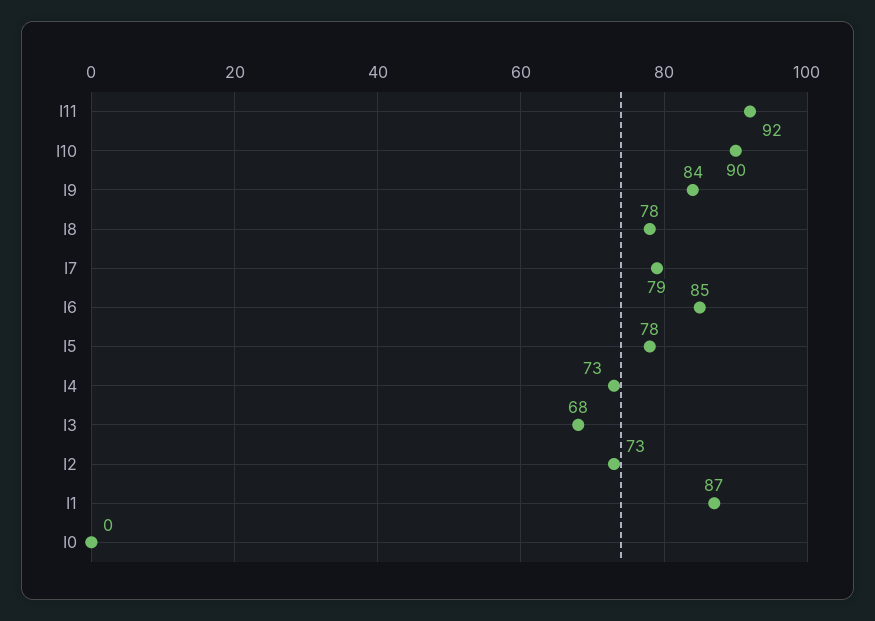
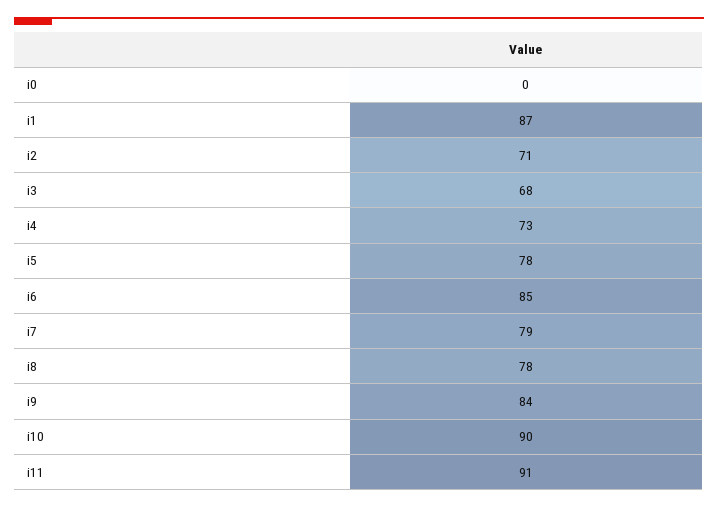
  {
-   "I11": 92,
+   "I11": 91,
    "I10": 90,
    "I9": 84,
    "I8": 78,
    "I7": 79,
    "I6": 85,
    "I5": 78,
    "I4": 73,
    "I3": 68,
-   "I2": 73,
+   "I2": 71,
    "I1": 87,
    "I0": 0
  }

